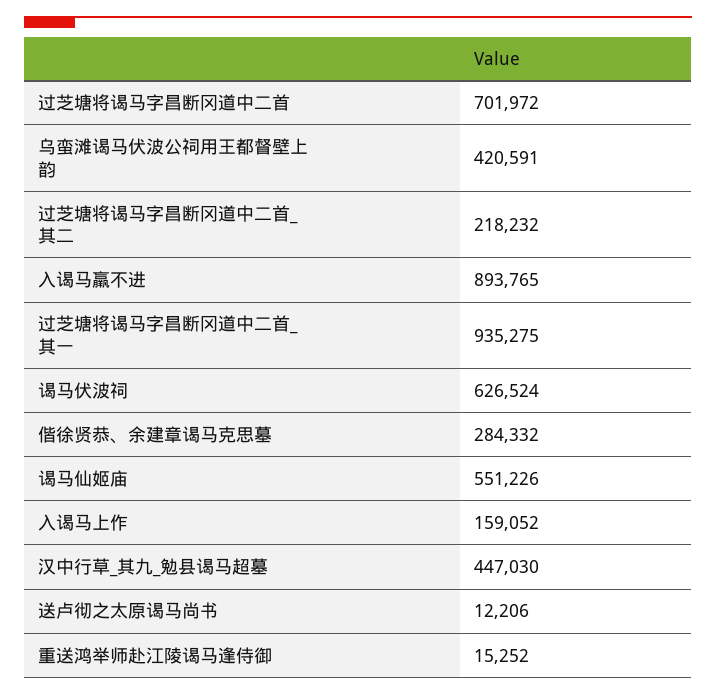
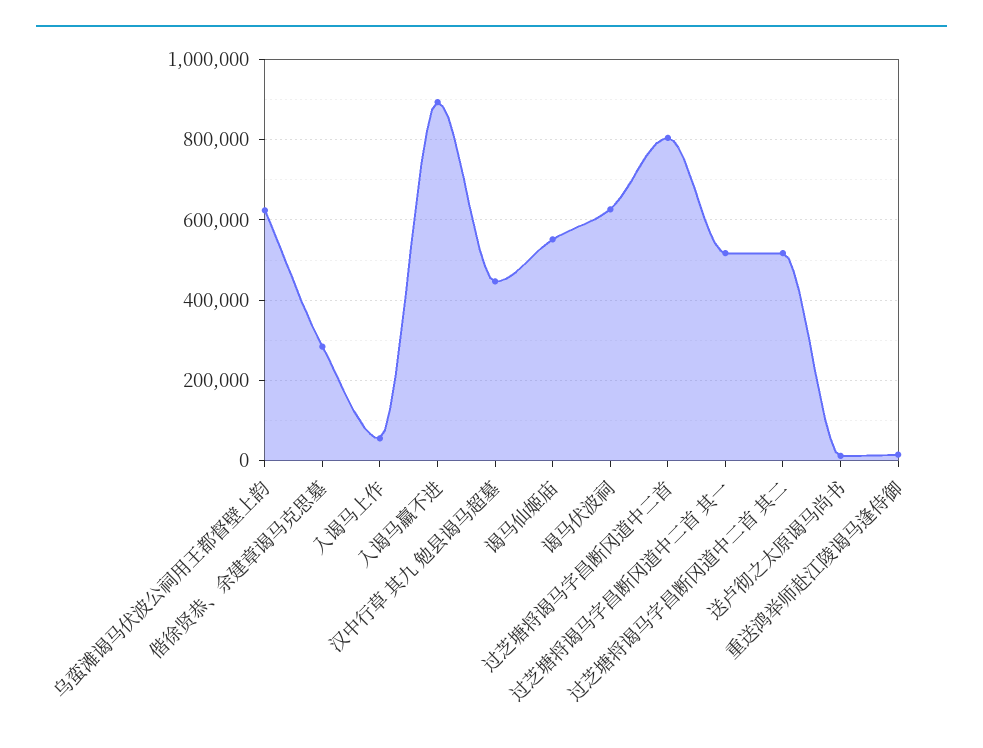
  {
-   "过芝塘将谒马字昌断冈道中二首": 701972,
+   "过芝塘将谒马字昌断冈道中二首": 800000,
-   "乌蛮滩谒马伏波公祠用王都督壁上韵": 420591,
+   "乌蛮滩谒马伏波公祠用王都督壁上韵": 620000,
-   "过芝塘将谒马字昌断冈道中二首_其二": 218232,
+   "过芝塘将谒马字昌断冈道中二首_其二": 520000,
    "入谒马羸不进": 893765,
-   "过芝塘将谒马字昌断冈道中二首_其一": 935275,
+   "过芝塘将谒马字昌断冈道中二首_其一": 520000,
    "谒马伏波祠": 626524,
    "偕徐贤恭、余建章谒马克思墓": 284332,
    "谒马仙姬庙": 551226,
-   "入谒马上作": 159052,
+   "入谒马上作": 60000,
    "汉中行草_其九_勉县谒马超墓": 447030,
    "送卢彻之太原谒马尚书": 12206,
    "重送鸿举师赴江陵谒马逢侍御": 15252
  }

